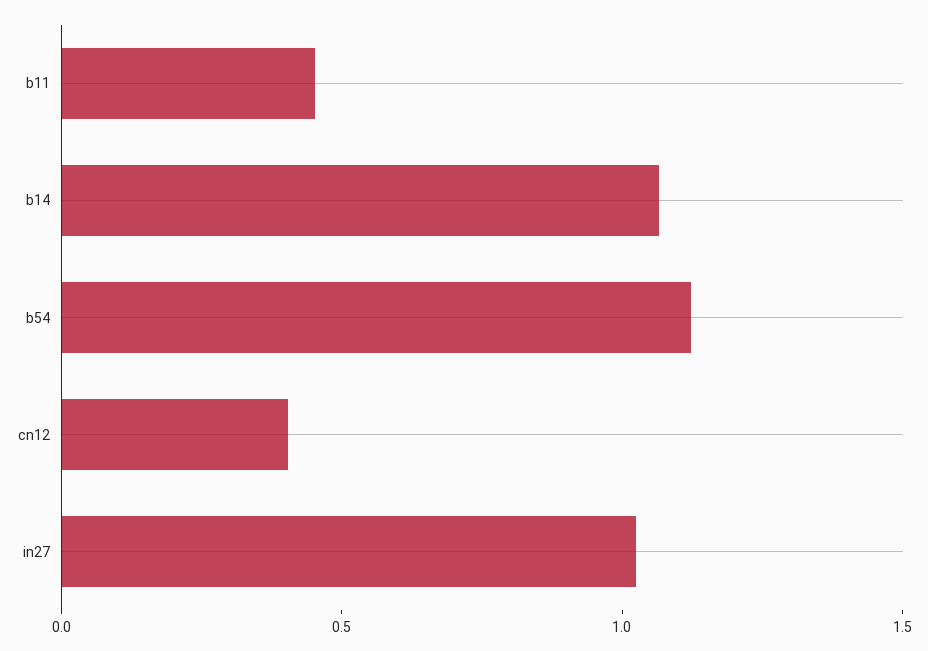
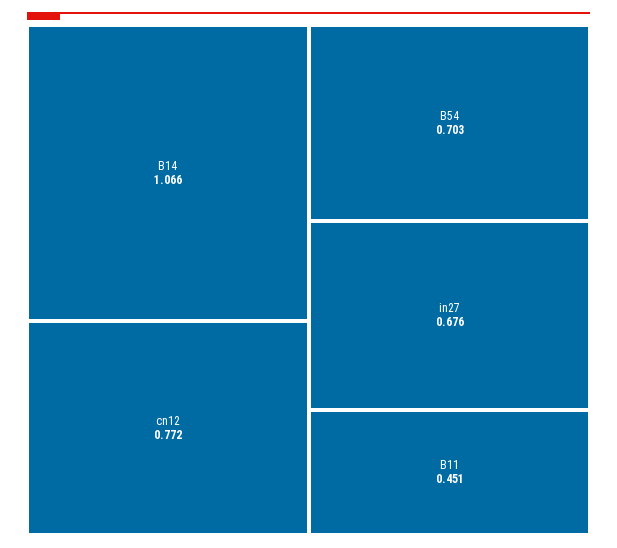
  {
    "b11": 0.451,
    "b14": 1.066,
-   "b54": 1.1,
+   "b54": 0.703,
-   "cn12": 0.4,
+   "cn12": 0.772,
-   "in27": 1
+   "in27": 0.676
  }

